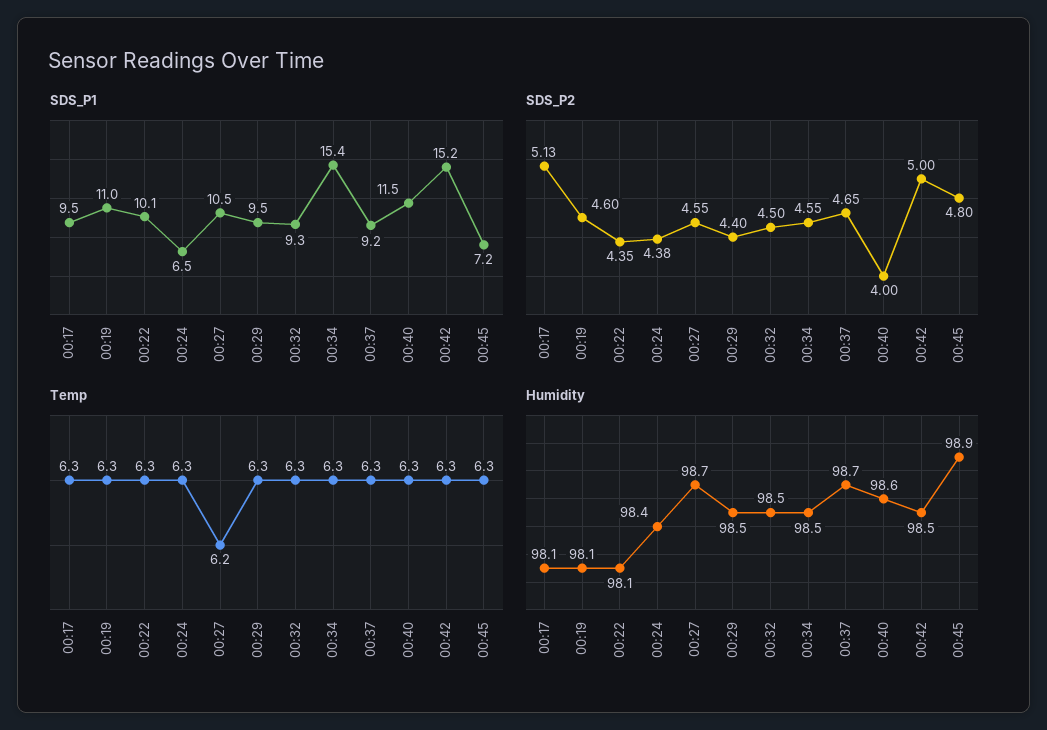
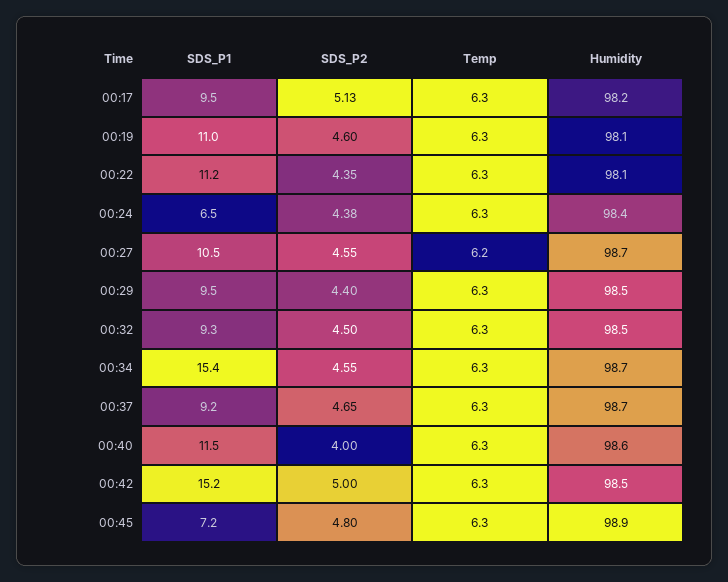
  {
    "SDS_P1": {
      "00:17": 9.5,
      "00:19": 11,
-     "00:22": 10.1,
+     "00:22": 11.2,
      "00:24": 6.5,
      "00:27": 10.5,
      "00:29": 9.5,
      "00:32": 9.3,
      "00:34": 15.4,
      "00:37": 9.2,
      "00:40": 11.5,
      "00:42": 15.2,
      "00:45": 7.2
    },
    "SDS_P2": {
      "00:17": 5.13,
      "00:19": 4.6,
      "00:22": 4.35,
      "00:24": 4.38,
      "00:27": 4.55,
      "00:29": 4.4,
      "00:32": 4.5,
      "00:34": 4.55,
      "00:37": 4.65,
      "00:40": 4,
      "00:42": 5,
      "00:45": 4.8
    },
    "Temp": {
      "00:17": 6.3,
      "00:19": 6.3,
      "00:22": 6.3,
      "00:24": 6.3,
      "00:27": 6.2,
      "00:29": 6.3,
      "00:32": 6.3,
      "00:34": 6.3,
      "00:37": 6.3,
      "00:40": 6.3,
      "00:42": 6.3,
      "00:45": 6.3
    },
    "Humidity": {
-     "00:17": 98.1,
+     "00:17": 98.2,
      "00:19": 98.1,
      "00:22": 98.1,
      "00:24": 98.4,
      "00:27": 98.7,
      "00:29": 98.5,
      "00:32": 98.5,
-     "00:34": 98.5,
+     "00:34": 98.7,
      "00:37": 98.7,
      "00:40": 98.6,
      "00:42": 98.5,
      "00:45": 98.9
    }
  }

